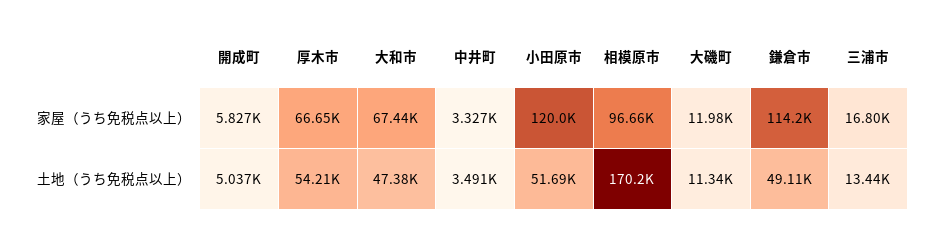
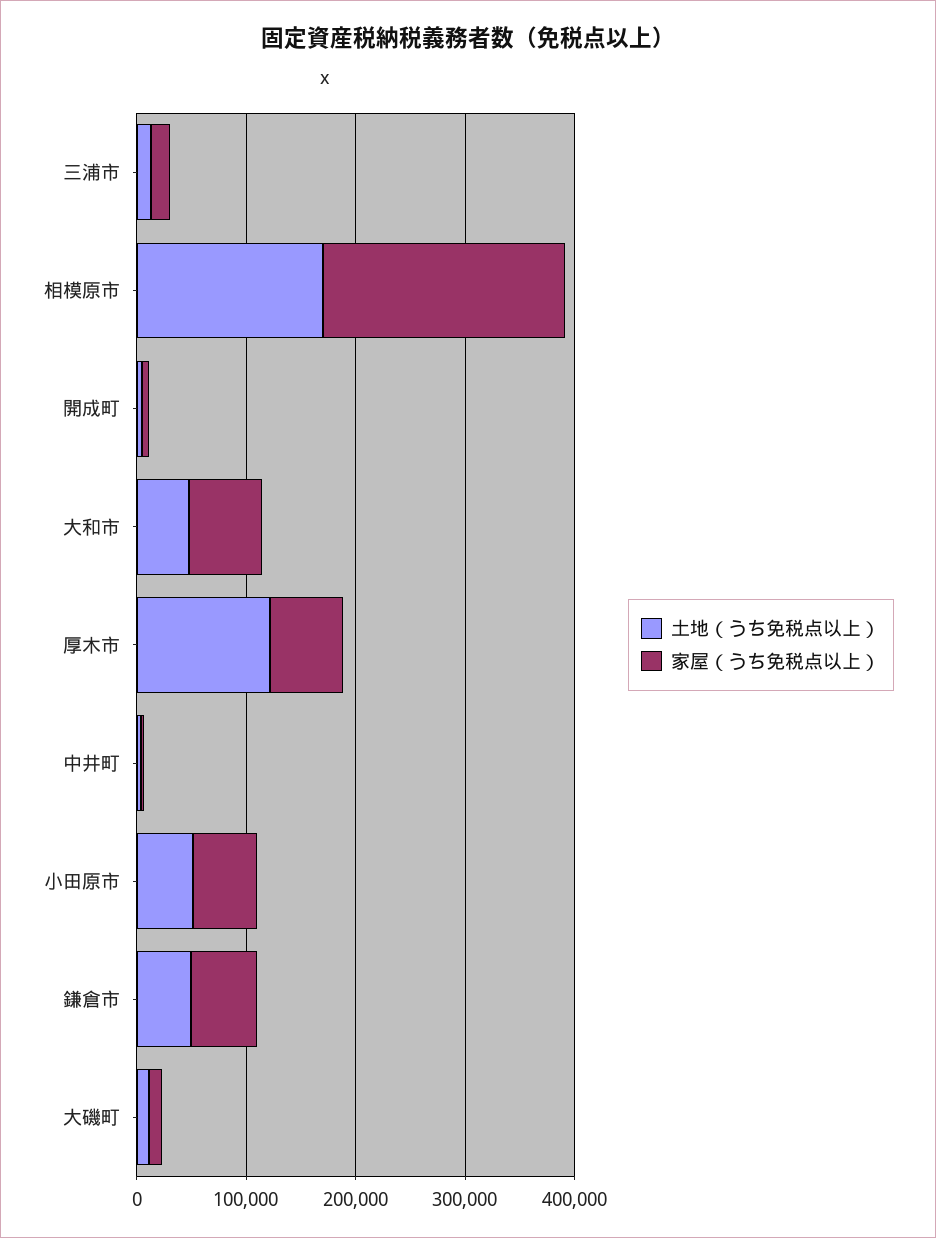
  {
    "家屋（うち免税点以上）": {
      "開成町": 5827,
      "厚木市": 66650,
      "大和市": 67440,
      "中井町": 3327,
-     "小田原市": 120000,
+     "小田原市": 60000,
-     "相模原市": 96660,
+     "相模原市": 220000,
      "大磯町": 11980,
-     "鎌倉市": 114200,
+     "鎌倉市": 60000,
      "三浦市": 16800
    },
    "土地（うち免税点以上）": {
      "開成町": 5037,
-     "厚木市": 54210,
+     "厚木市": 120000,
      "大和市": 47380,
      "中井町": 3491,
      "小田原市": 51690,
      "相模原市": 170200,
      "大磯町": 11340,
      "鎌倉市": 49110,
      "三浦市": 13440
    }
  }

